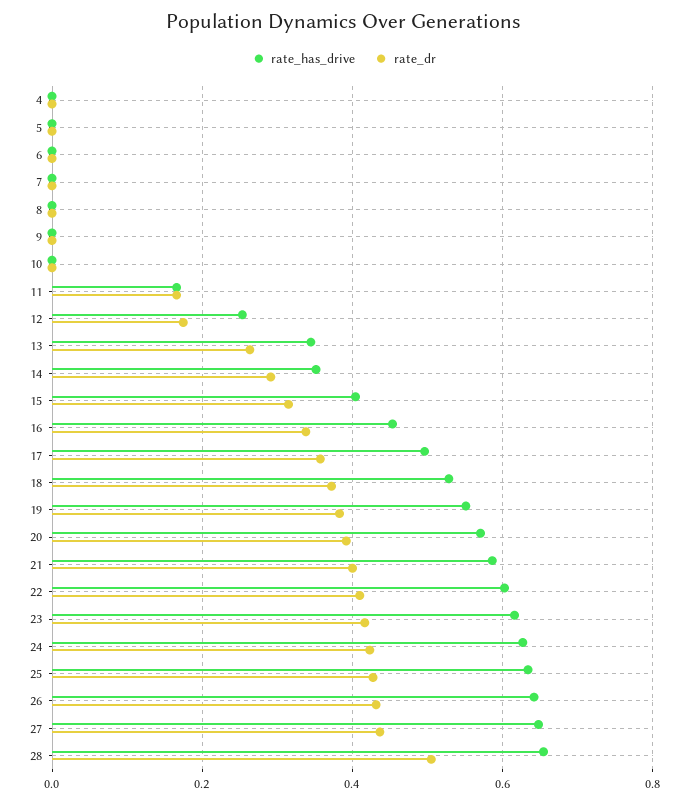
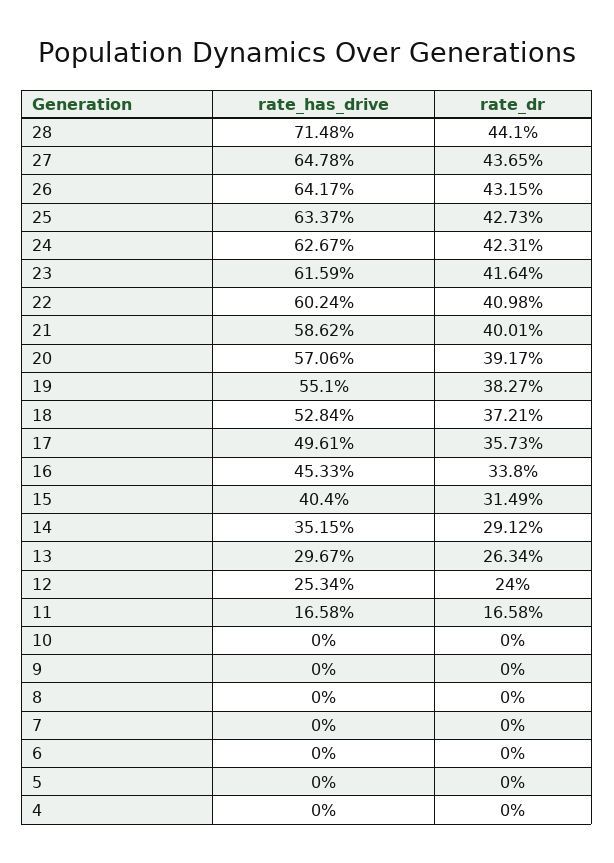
  {
    "rate_has_drive": {
      "4": 0,
      "5": 0,
      "6": 0,
      "7": 0,
      "8": 0,
      "9": 0,
      "10": 0,
      "11": 0.1658,
      "12": 0.2534,
-     "13": 0.34,
+     "13": 0.2967,
      "14": 0.3515,
      "15": 0.404,
      "16": 0.4533,
      "17": 0.4961,
      "18": 0.5284,
      "19": 0.551,
      "20": 0.5706,
      "21": 0.5862,
      "22": 0.6024,
      "23": 0.6159,
      "24": 0.6267,
      "25": 0.6337,
      "26": 0.6417,
      "27": 0.6478,
-     "28": 0.66
+     "28": 0.7148
    },
    "rate_dr": {
      "4": 0,
      "5": 0,
      "6": 0,
      "7": 0,
      "8": 0,
      "9": 0,
      "10": 0,
      "11": 0.1658,
-     "12": 0.18,
+     "12": 0.24,
      "13": 0.2634,
      "14": 0.2912,
      "15": 0.3149,
      "16": 0.338,
      "17": 0.3573,
      "18": 0.3721,
      "19": 0.3827,
      "20": 0.3917,
      "21": 0.4001,
      "22": 0.4098,
      "23": 0.4164,
      "24": 0.4231,
      "25": 0.4273,
      "26": 0.4315,
      "27": 0.4365,
-     "28": 0.5
+     "28": 0.441
    }
  }

